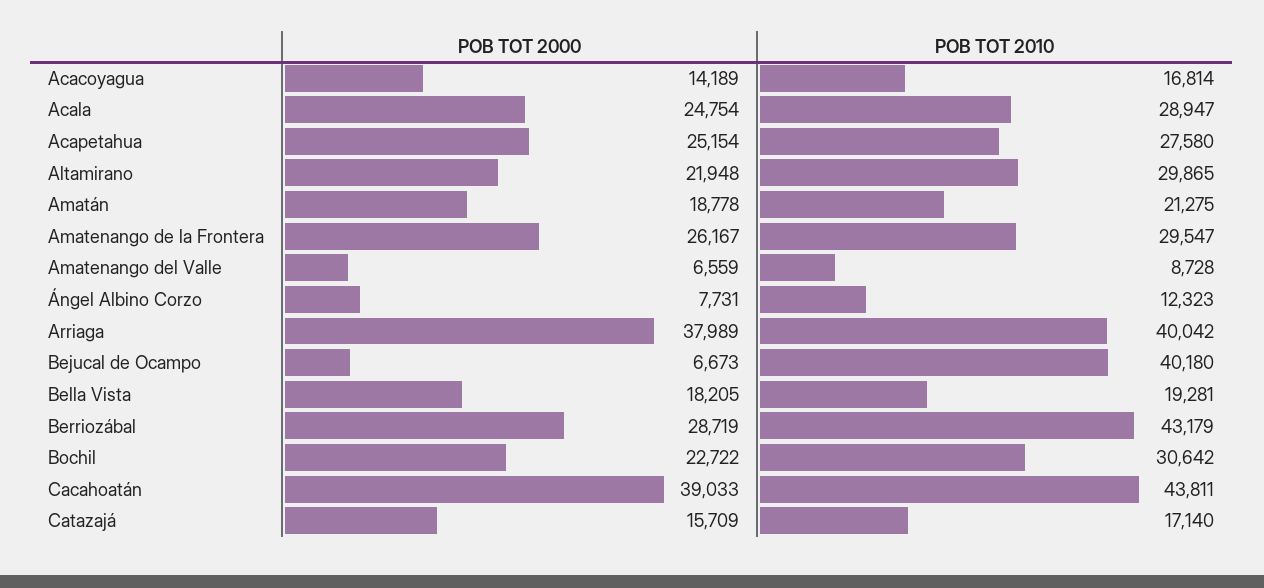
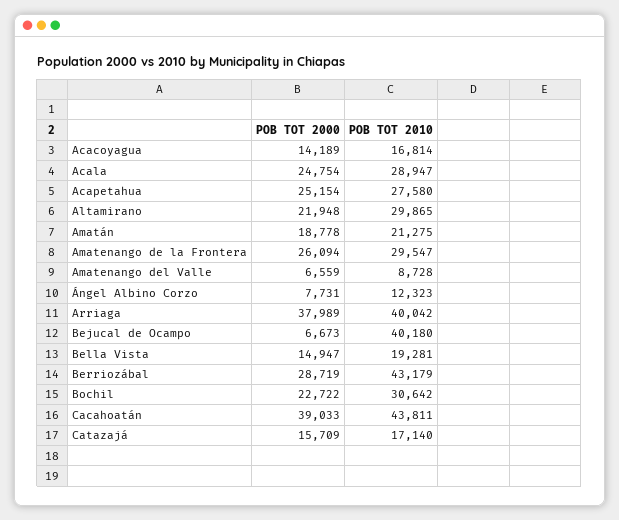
  {
    "POB TOT 2000": {
      "Acacoyagua": 14189,
      "Acala": 24754,
      "Acapetahua": 25154,
      "Altamirano": 21948,
      "Amatán": 18778,
-     "Amatenango de la Frontera": 26167,
+     "Amatenango de la Frontera": 26094,
      "Amatenango del Valle": 6559,
      "Ángel Albino Corzo": 7731,
      "Arriaga": 37989,
      "Bejucal de Ocampo": 6673,
-     "Bella Vista": 18205,
+     "Bella Vista": 14947,
      "Berriozábal": 28719,
      "Bochil": 22722,
      "Cacahoatán": 39033,
      "Catazajá": 15709
    },
    "POB TOT 2010": {
      "Acacoyagua": 16814,
      "Acala": 28947,
      "Acapetahua": 27580,
      "Altamirano": 29865,
      "Amatán": 21275,
      "Amatenango de la Frontera": 29547,
      "Amatenango del Valle": 8728,
      "Ángel Albino Corzo": 12323,
      "Arriaga": 40042,
      "Bejucal de Ocampo": 40180,
      "Bella Vista": 19281,
      "Berriozábal": 43179,
      "Bochil": 30642,
      "Cacahoatán": 43811,
      "Catazajá": 17140
    }
  }

